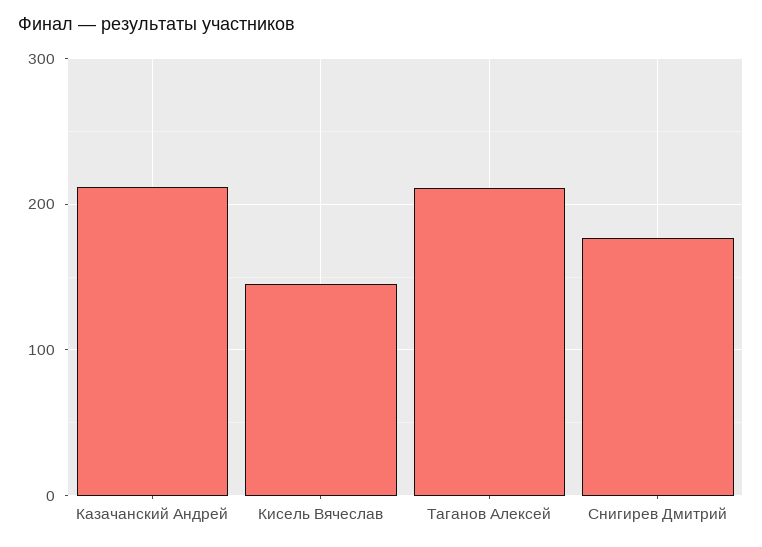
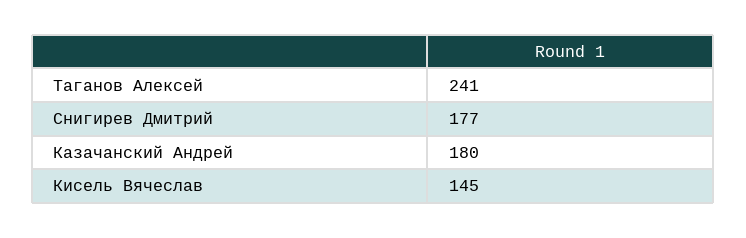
  {
-   "Казачанский Андрей": 210,
+   "Казачанский Андрей": 180,
    "Кисель Вячеслав": 145,
-   "Таганов Алексей": 210,
+   "Таганов Алексей": 241,
    "Снигирев Дмитрий": 177
  }

